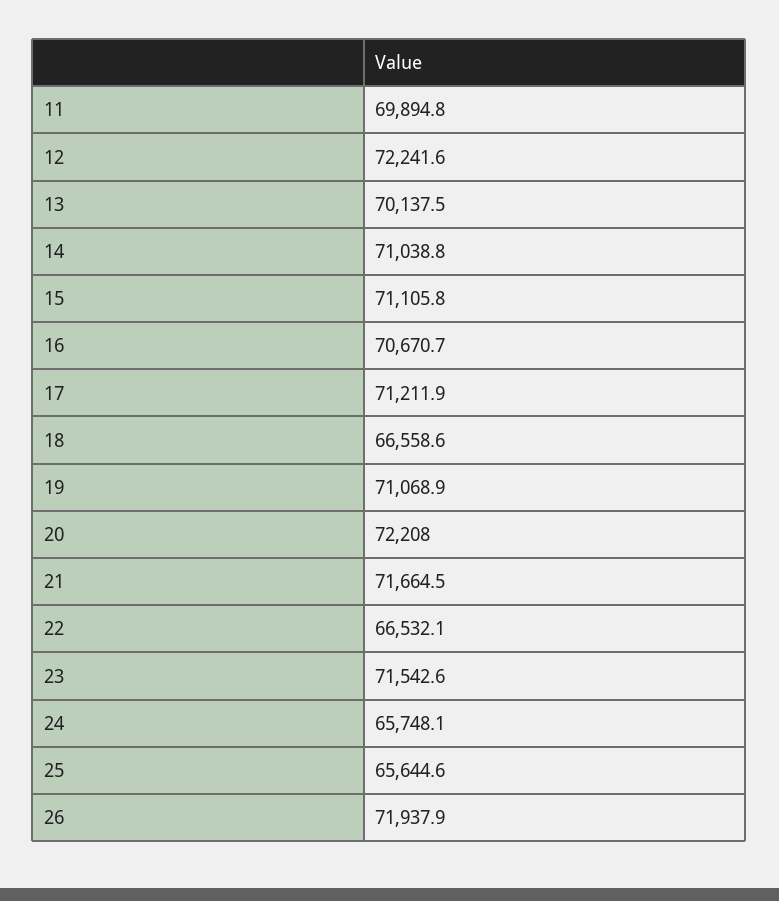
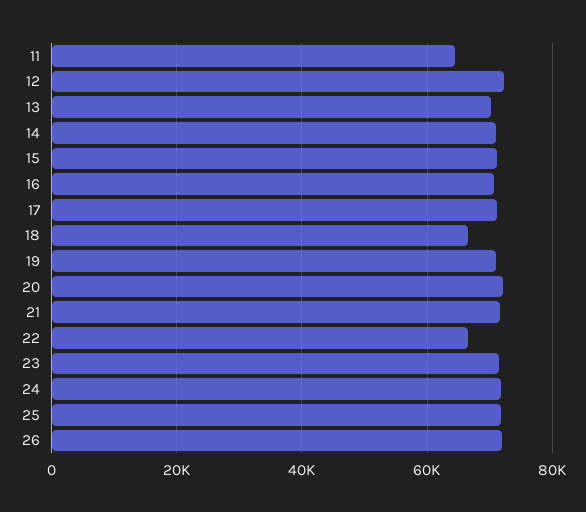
  {
-   "11": 69894.8,
+   "11": 64000,
    "12": 72241.6,
    "13": 70137.5,
    "14": 71038.8,
    "15": 71105.8,
    "16": 70670.7,
    "17": 71211.9,
    "18": 66558.6,
    "19": 71068.9,
    "20": 72208,
    "21": 71664.5,
    "22": 66532.1,
    "23": 71542.6,
-   "24": 65748.1,
+   "24": 72000,
-   "25": 65644.6,
+   "25": 72000,
    "26": 71937.9
  }

